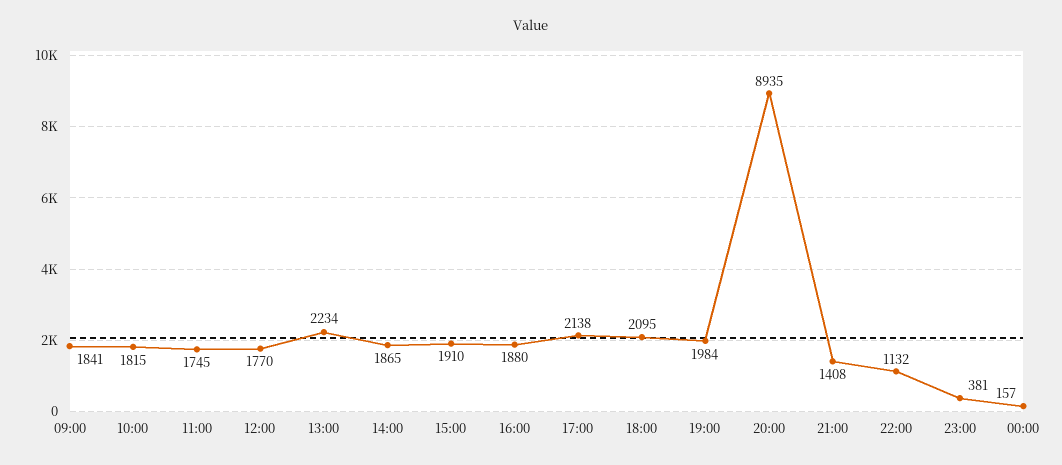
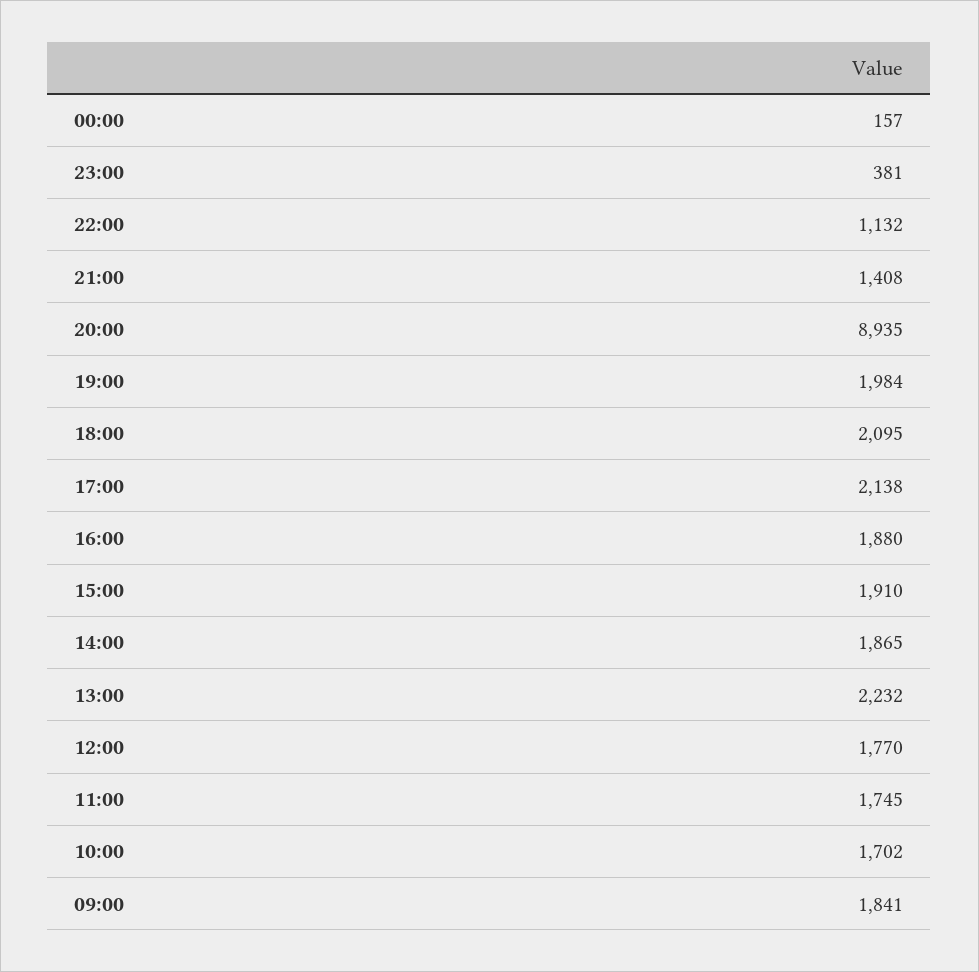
  {
    "09:00": 1841,
-   "10:00": 1815,
+   "10:00": 1702,
    "11:00": 1745,
    "12:00": 1770,
-   "13:00": 2234,
+   "13:00": 2232,
    "14:00": 1865,
    "15:00": 1910,
    "16:00": 1880,
    "17:00": 2138,
    "18:00": 2095,
    "19:00": 1984,
    "20:00": 8935,
    "21:00": 1408,
    "22:00": 1132,
    "23:00": 381,
    "00:00": 157
  }

